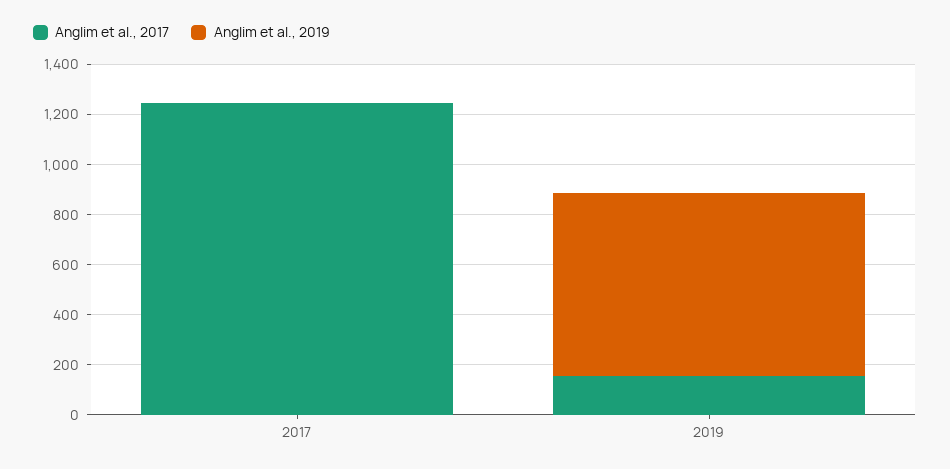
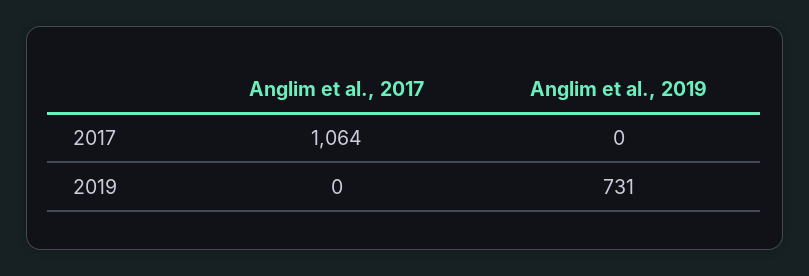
  {
    "Anglim et al., 2017": {
-     "2017": 1250,
+     "2017": 1064,
-     "2019": 150
+     "2019": 0
    },
    "Anglim et al., 2019": {
      "2017": 0,
      "2019": 731
    }
  }

